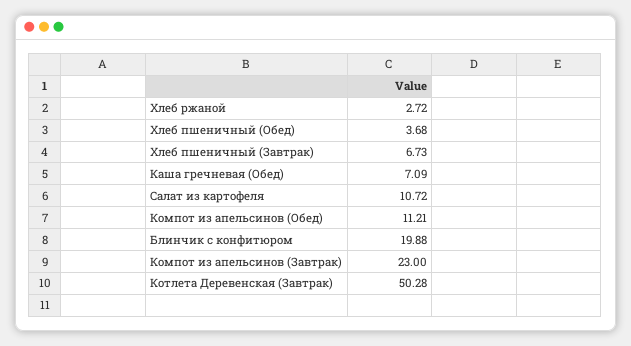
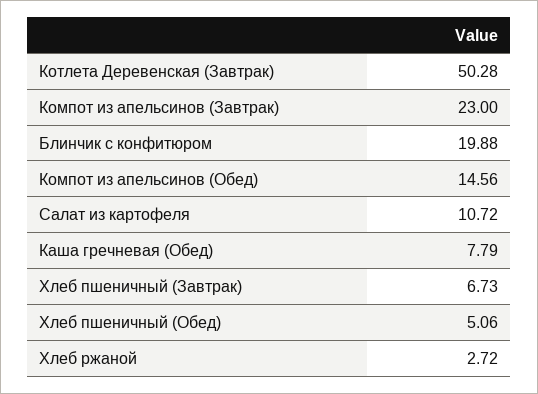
  {
    "Хлеб ржаной": 2.72,
-   "Хлеб пшеничный (Обед)": 3.68,
+   "Хлеб пшеничный (Обед)": 5.06,
    "Хлеб пшеничный (Завтрак)": 6.73,
-   "Каша гречневая (Обед)": 7.09,
+   "Каша гречневая (Обед)": 7.79,
    "Салат из картофеля": 10.72,
-   "Компот из апельсинов (Обед)": 11.21,
+   "Компот из апельсинов (Обед)": 14.56,
    "Блинчик с конфитюром": 19.88,
    "Компот из апельсинов (Завтрак)": 23,
    "Котлета Деревенская (Завтрак)": 50.28
  }

